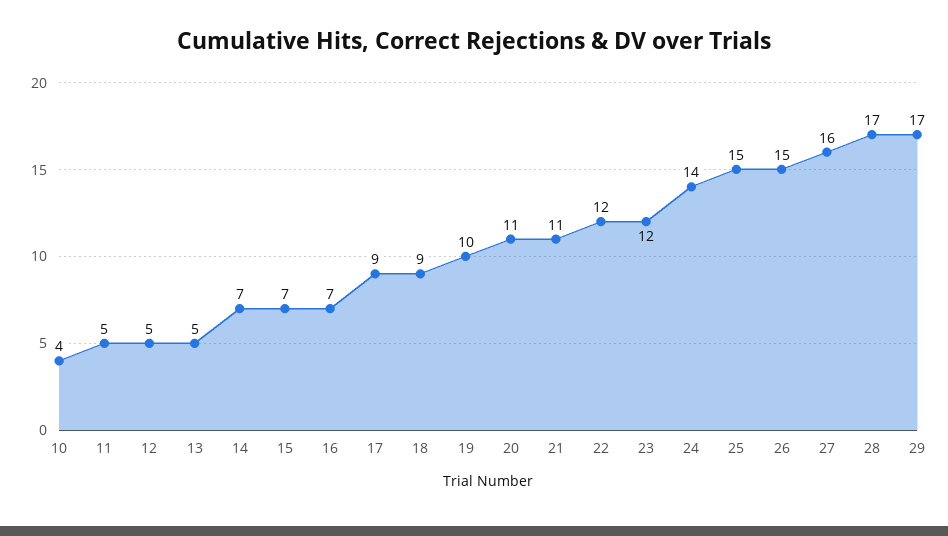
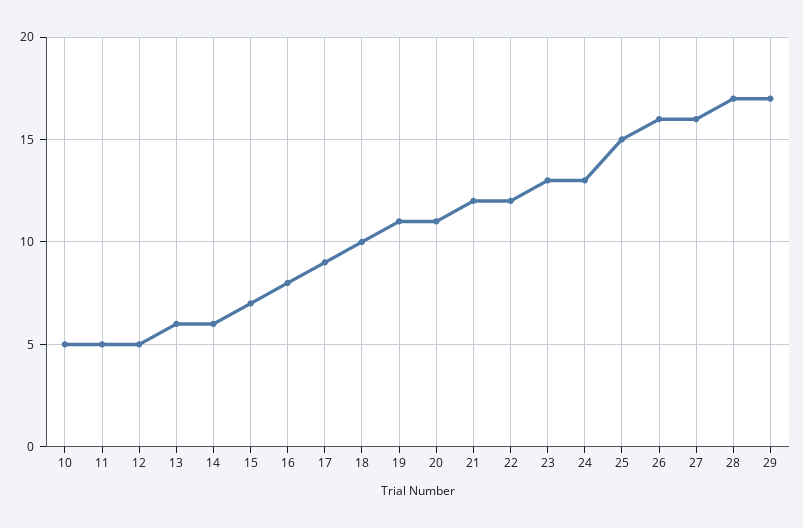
  {
-   "10": 4,
+   "10": 5,
    "11": 5,
    "12": 5,
-   "13": 5,
+   "13": 6,
-   "14": 7,
+   "14": 6,
    "15": 7,
-   "16": 7,
+   "16": 8,
    "17": 9,
-   "18": 9,
+   "18": 10,
-   "19": 10,
+   "19": 11,
    "20": 11,
-   "21": 11,
+   "21": 12,
    "22": 12,
-   "23": 12,
+   "23": 13,
-   "24": 14,
+   "24": 13,
    "25": 15,
-   "26": 15,
+   "26": 16,
    "27": 16,
    "28": 17,
    "29": 17
  }

